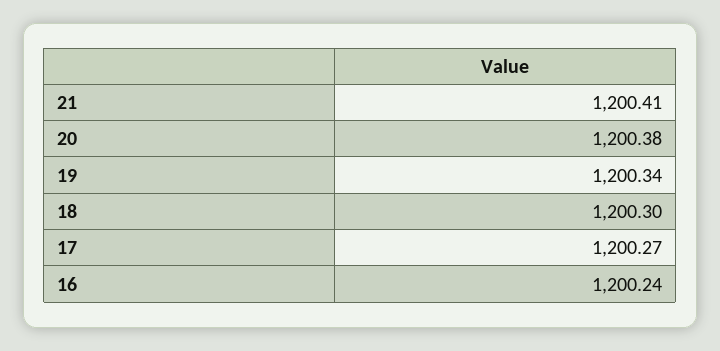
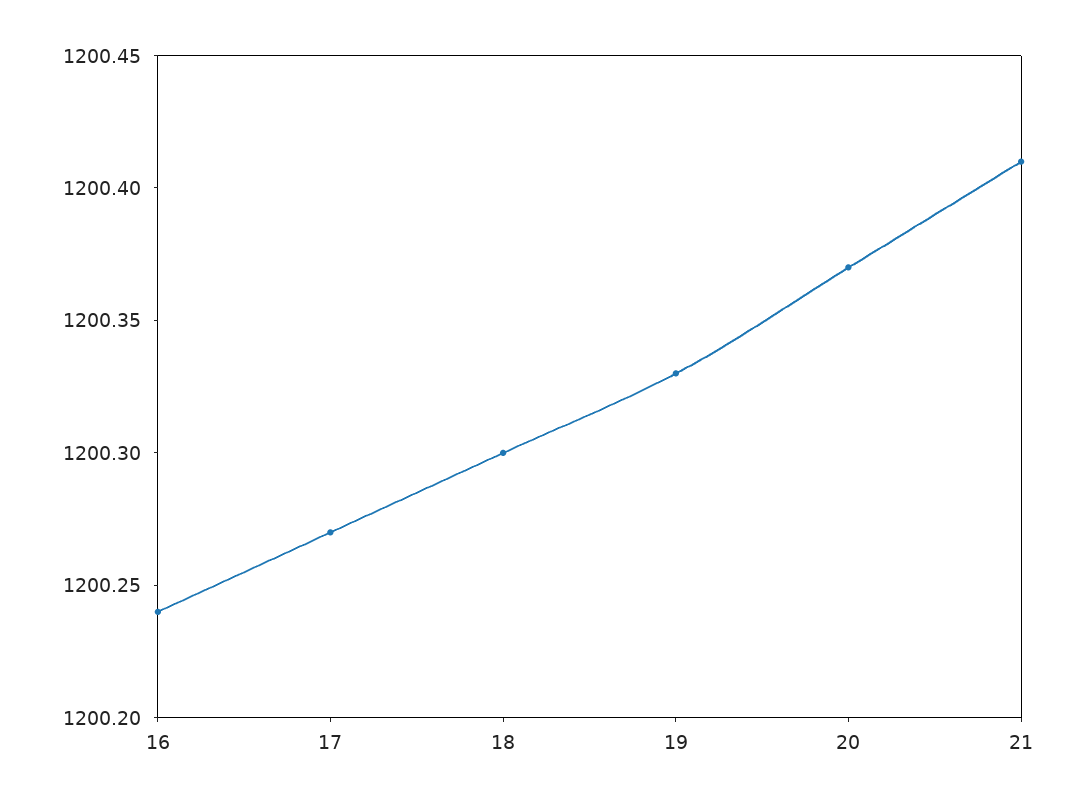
  {
    "21": 1200.41,
-   "20": 1200.38,
+   "20": 1200.37,
-   "19": 1200.34,
+   "19": 1200.33,
    "18": 1200.3,
    "17": 1200.27,
    "16": 1200.24
  }

